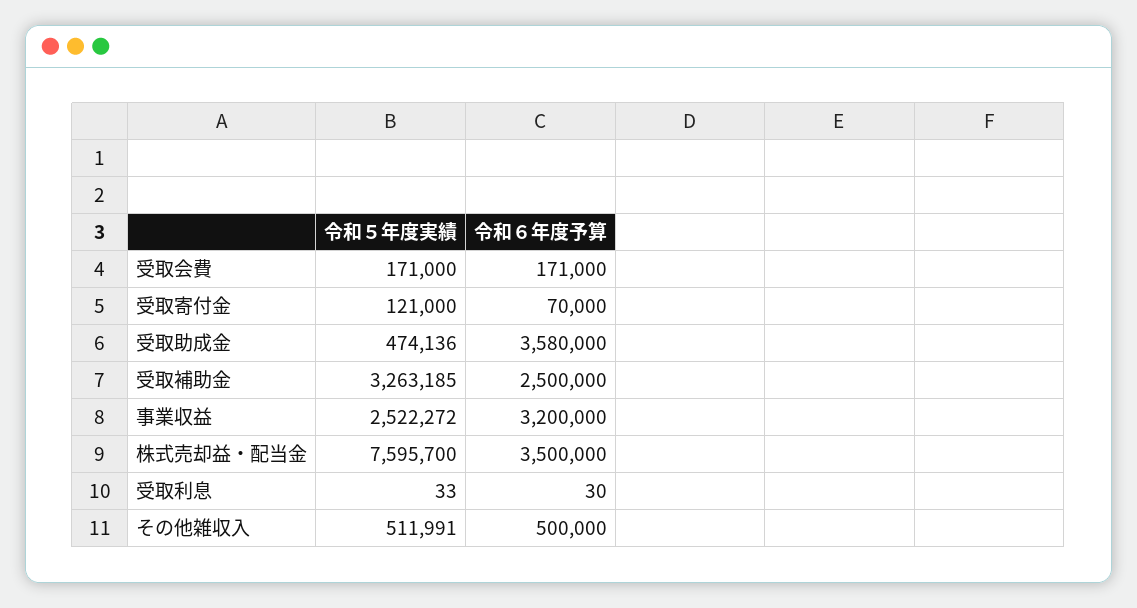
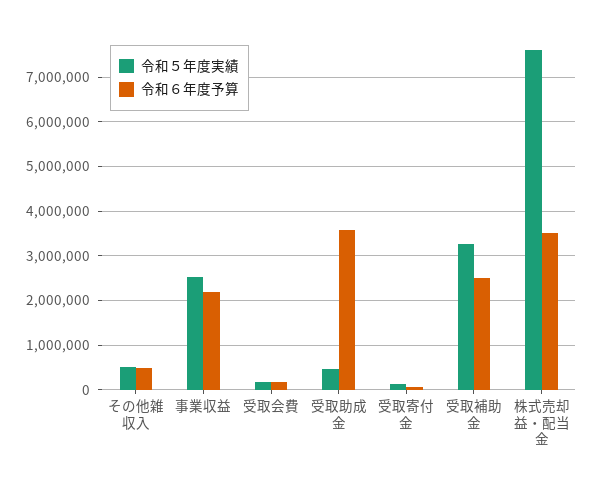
  {
    "令和５年度実績": {
      "受取会費": 171000,
      "受取寄付金": 121000,
      "受取助成金": 474136,
      "受取補助金": 3263185,
      "事業収益": 2522272,
      "株式売却益・配当金": 7595700,
-     "受取利息": 33,
      "その他雑収入": 511991
    },
    "令和６年度予算": {
      "受取会費": 171000,
      "受取寄付金": 70000,
      "受取助成金": 3580000,
      "受取補助金": 2500000,
-     "事業収益": 3200000,
+     "事業収益": 2200000,
      "株式売却益・配当金": 3500000,
-     "受取利息": 30,
      "その他雑収入": 500000
    }
  }

